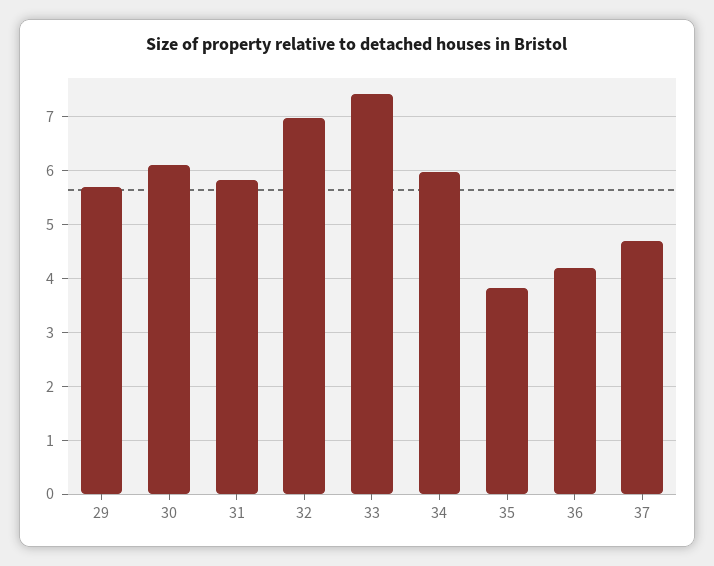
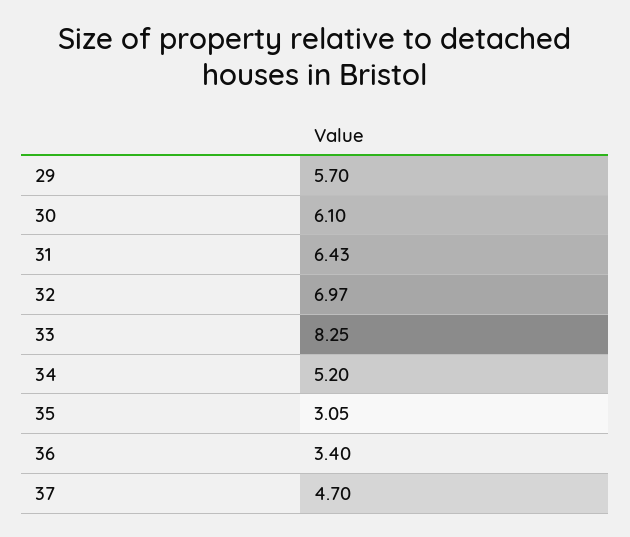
  {
    "29": 5.7,
    "30": 6.1,
-   "31": 5.8,
+   "31": 6.43,
    "32": 6.97,
-   "33": 7.4,
+   "33": 8.25,
-   "34": 6,
+   "34": 5.2,
-   "35": 3.8,
+   "35": 3.05,
-   "36": 4.2,
+   "36": 3.4,
    "37": 4.7
  }

